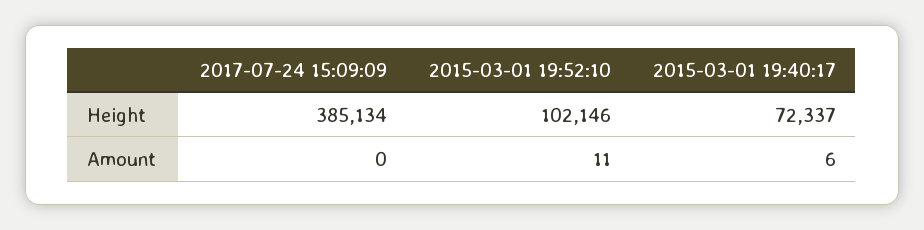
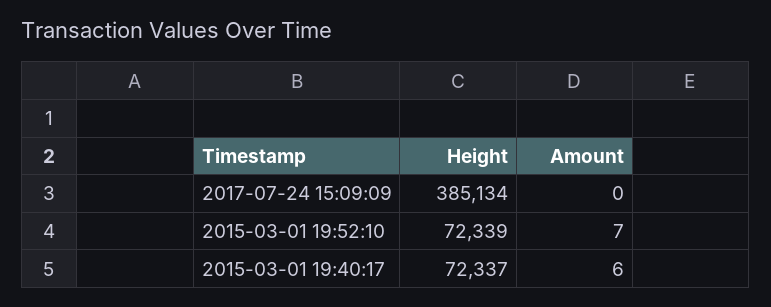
  {
    "2017-07-24 15:09:09": {
      "Height": 385134,
      "Amount": 0
    },
    "2015-03-01 19:52:10": {
-     "Height": 102146,
+     "Height": 72339,
-     "Amount": 11
+     "Amount": 7
    },
    "2015-03-01 19:40:17": {
      "Height": 72337,
      "Amount": 6
    }
  }

